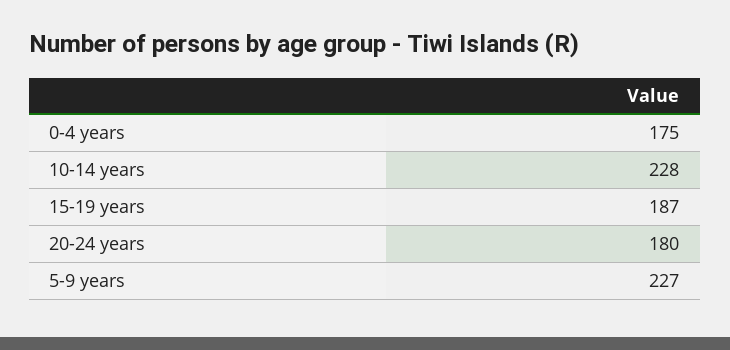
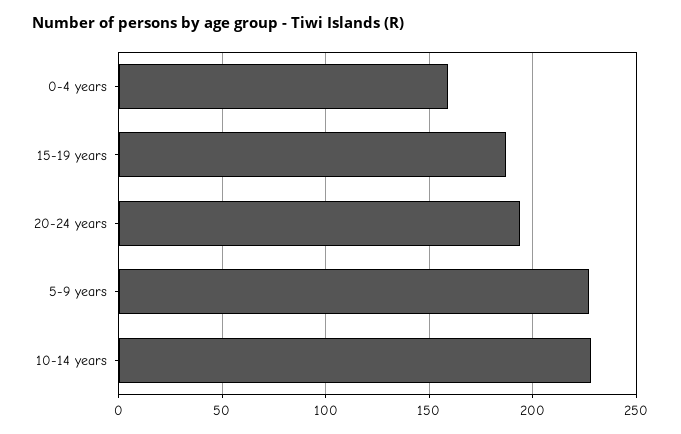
  {
-   "0-4 years": 175,
+   "0-4 years": 160,
    "10-14 years": 228,
    "15-19 years": 187,
-   "20-24 years": 180,
+   "20-24 years": 195,
    "5-9 years": 227
  }

